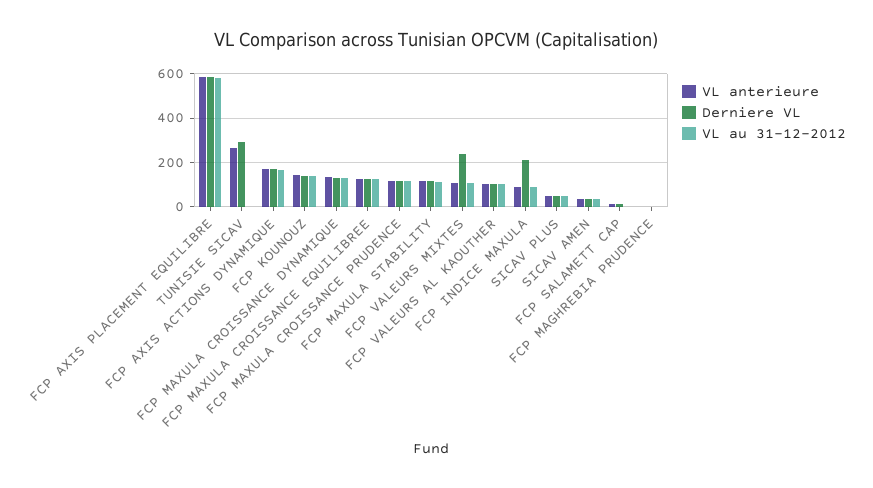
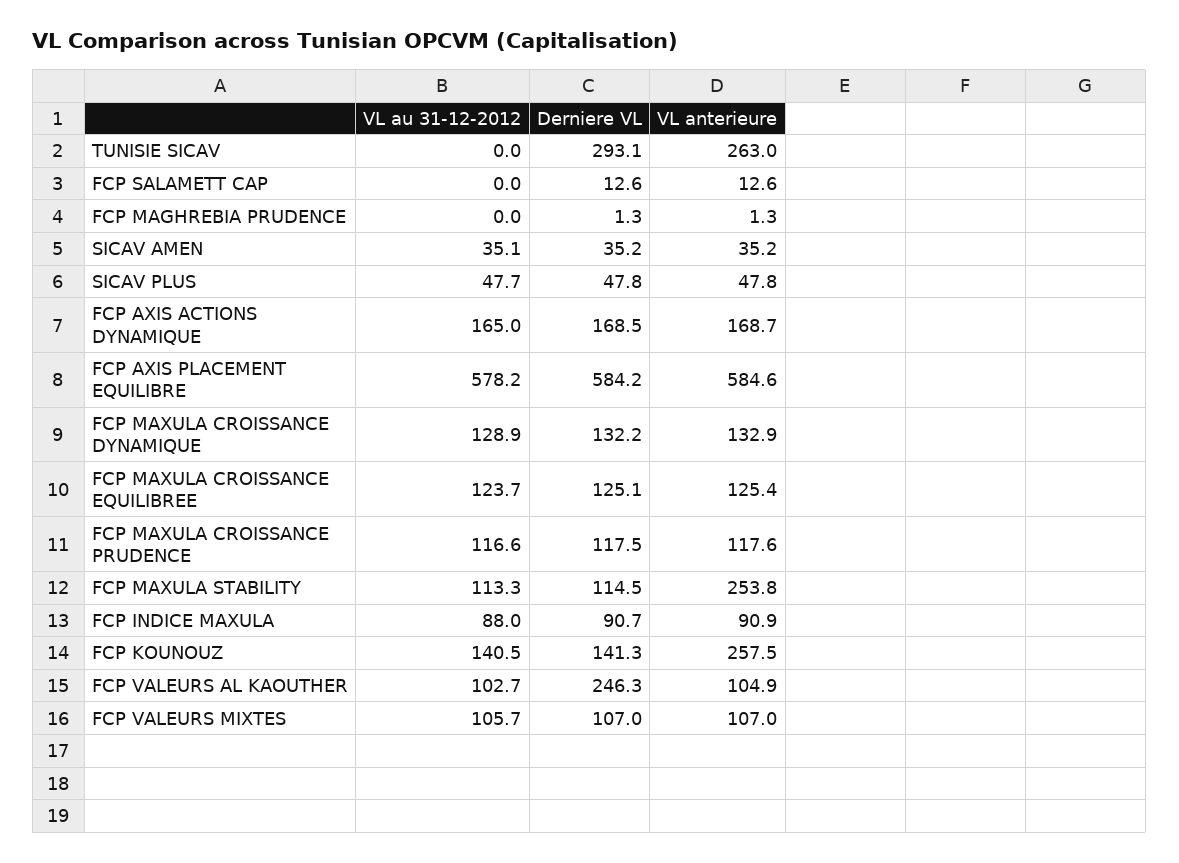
  {
    "VL anterieure": {
      "FCP AXIS PLACEMENT EQUILIBRE": 584.6,
      "TUNISIE SICAV": 263,
      "FCP AXIS ACTIONS DYNAMIQUE": 168.7,
-     "FCP KOUNOUZ": 150,
+     "FCP KOUNOUZ": 257.5,
      "FCP MAXULA CROISSANCE DYNAMIQUE": 132.9,
      "FCP MAXULA CROISSANCE EQUILIBREE": 125.4,
      "FCP MAXULA CROISSANCE PRUDENCE": 117.6,
-     "FCP MAXULA STABILITY": 100,
+     "FCP MAXULA STABILITY": 253.8,
      "FCP VALEURS MIXTES": 107,
      "FCP VALEURS AL KAOUTHER": 104.9,
      "FCP INDICE MAXULA": 90.9,
      "SICAV PLUS": 47.8,
      "SICAV AMEN": 35.2,
      "FCP SALAMETT CAP": 12.6,
      "FCP MAGHREBIA PRUDENCE": 1.3
    },
    "Derniere VL": {
      "FCP AXIS PLACEMENT EQUILIBRE": 584.2,
      "TUNISIE SICAV": 293.1,
      "FCP AXIS ACTIONS DYNAMIQUE": 168.5,
      "FCP KOUNOUZ": 141.3,
      "FCP MAXULA CROISSANCE DYNAMIQUE": 132.2,
      "FCP MAXULA CROISSANCE EQUILIBREE": 125.1,
      "FCP MAXULA CROISSANCE PRUDENCE": 117.5,
      "FCP MAXULA STABILITY": 114.5,
-     "FCP VALEURS MIXTES": 250,
+     "FCP VALEURS MIXTES": 107,
-     "FCP VALEURS AL KAOUTHER": 100,
+     "FCP VALEURS AL KAOUTHER": 246.3,
-     "FCP INDICE MAXULA": 200,
+     "FCP INDICE MAXULA": 90.7,
      "SICAV PLUS": 47.8,
      "SICAV AMEN": 35.2,
      "FCP SALAMETT CAP": 12.6,
      "FCP MAGHREBIA PRUDENCE": 1.3
    },
    "VL au 31-12-2012": {
      "FCP AXIS PLACEMENT EQUILIBRE": 578.2,
      "TUNISIE SICAV": 0,
      "FCP AXIS ACTIONS DYNAMIQUE": 165,
      "FCP KOUNOUZ": 140.5,
      "FCP MAXULA CROISSANCE DYNAMIQUE": 128.9,
      "FCP MAXULA CROISSANCE EQUILIBREE": 123.7,
      "FCP MAXULA CROISSANCE PRUDENCE": 116.6,
      "FCP MAXULA STABILITY": 113.3,
      "FCP VALEURS MIXTES": 105.7,
      "FCP VALEURS AL KAOUTHER": 102.7,
      "FCP INDICE MAXULA": 88,
      "SICAV PLUS": 47.7,
      "SICAV AMEN": 35.1,
      "FCP SALAMETT CAP": 0,
      "FCP MAGHREBIA PRUDENCE": 0
    }
  }

